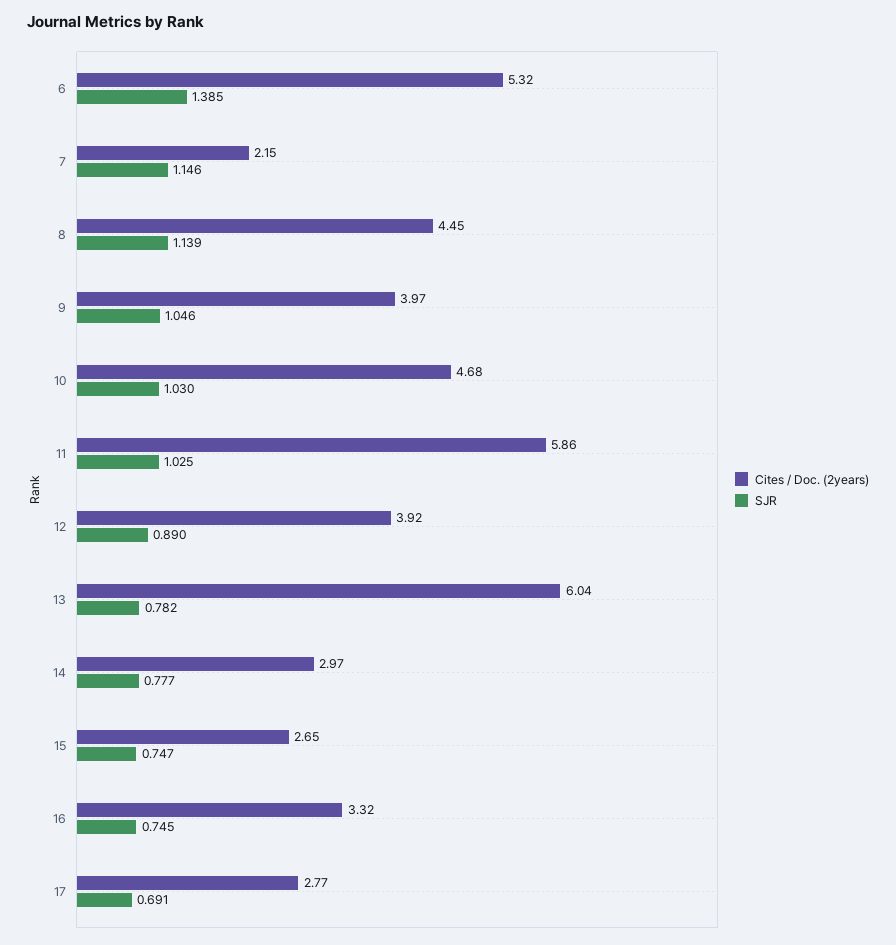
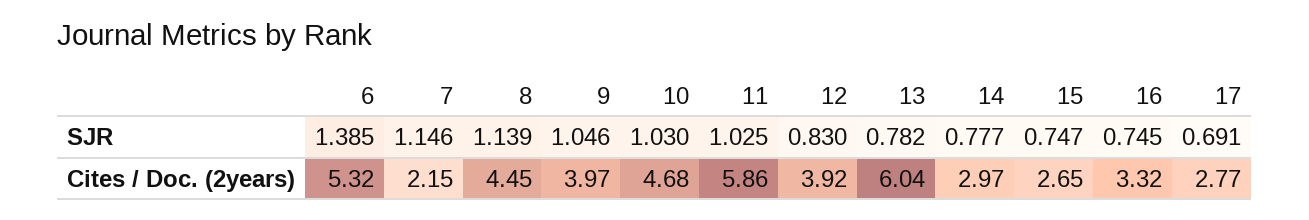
  {
    "Cites / Doc. (2years)": {
      "6": 5.32,
      "7": 2.15,
      "8": 4.45,
      "9": 3.97,
      "10": 4.68,
      "11": 5.86,
      "12": 3.92,
      "13": 6.04,
      "14": 2.97,
      "15": 2.65,
      "16": 3.32,
      "17": 2.77
    },
    "SJR": {
      "6": 1.385,
      "7": 1.146,
      "8": 1.139,
      "9": 1.046,
      "10": 1.03,
      "11": 1.025,
-     "12": 0.89,
+     "12": 0.83,
      "13": 0.782,
      "14": 0.777,
      "15": 0.747,
      "16": 0.745,
      "17": 0.691
    }
  }

